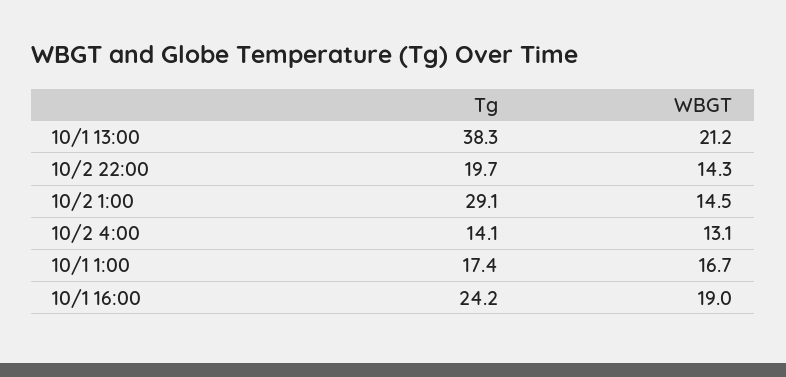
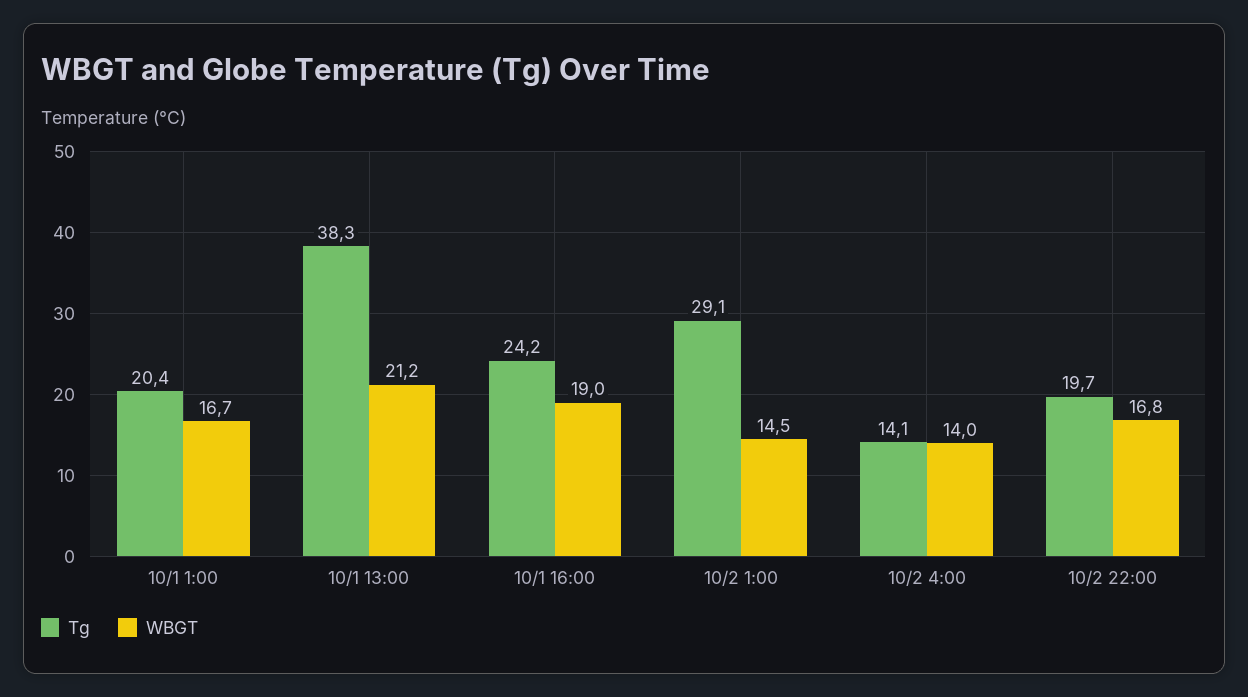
  {
    "Tg": {
      "10/1 13:00": 38.3,
      "10/2 22:00": 19.7,
      "10/2 1:00": 29.1,
      "10/2 4:00": 14.1,
-     "10/1 1:00": 17.4,
+     "10/1 1:00": 20.4,
      "10/1 16:00": 24.2
    },
    "WBGT": {
      "10/1 13:00": 21.2,
-     "10/2 22:00": 14.3,
+     "10/2 22:00": 16.8,
      "10/2 1:00": 14.5,
-     "10/2 4:00": 13.1,
+     "10/2 4:00": 14,
      "10/1 1:00": 16.7,
      "10/1 16:00": 19
    }
  }

